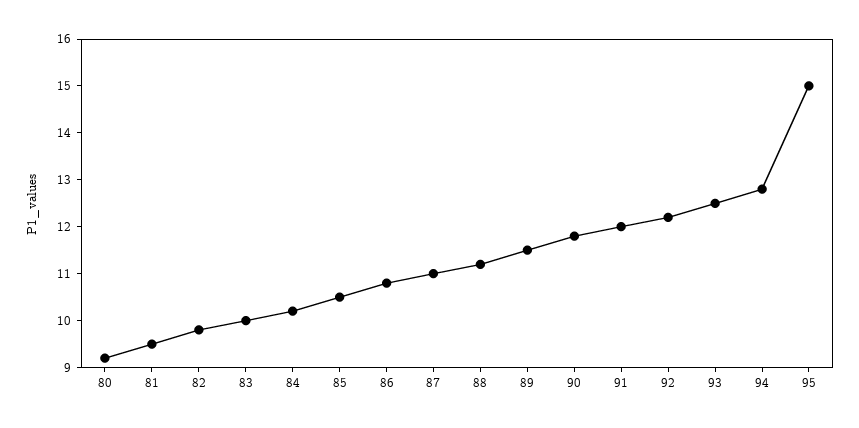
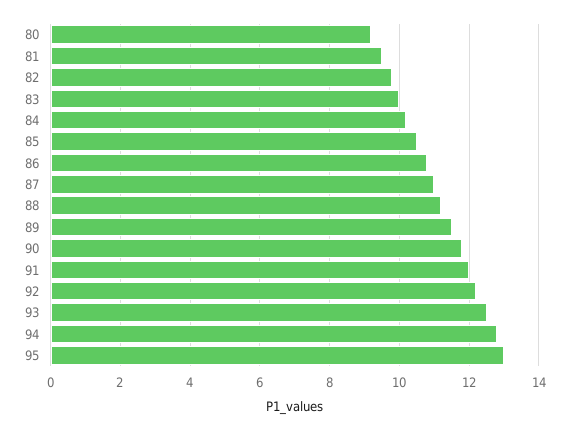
  {
    "80": 9,
    "81": 9.5,
    "82": 10,
    "83": 10,
    "84": 10,
    "85": 10.5,
    "86": 11,
    "87": 11,
    "88": 11,
    "89": 11.5,
    "90": 12,
    "91": 12,
    "92": 12,
    "93": 12.5,
    "94": 13,
-   "95": 15
+   "95": 13
  }

